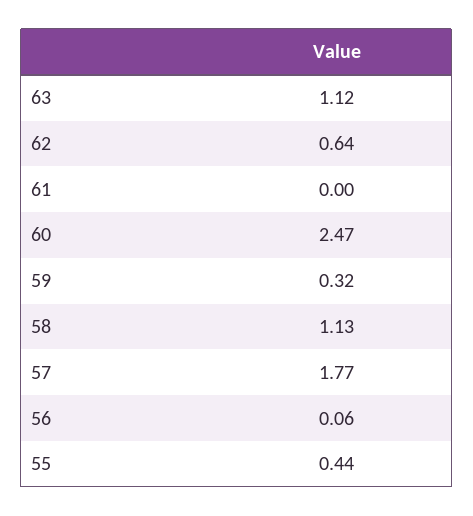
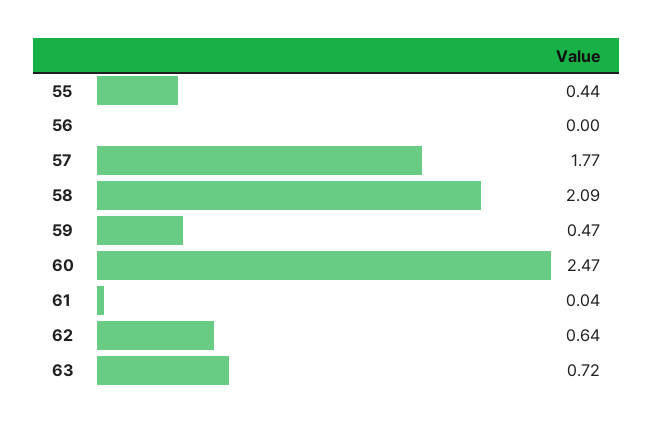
  {
-   "63": 1.12,
+   "63": 0.72,
    "62": 0.64,
-   "61": 0,
+   "61": 0.04,
    "60": 2.47,
-   "59": 0.32,
+   "59": 0.47,
-   "58": 1.13,
+   "58": 2.09,
    "57": 1.77,
-   "56": 0.06,
+   "56": 0,
    "55": 0.44
  }

